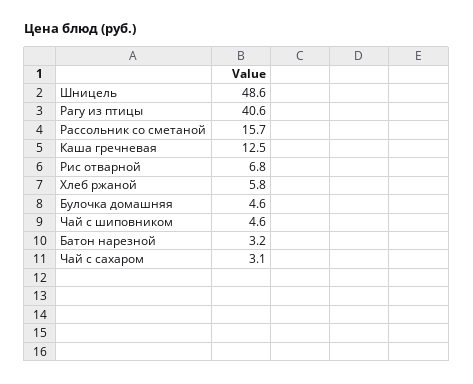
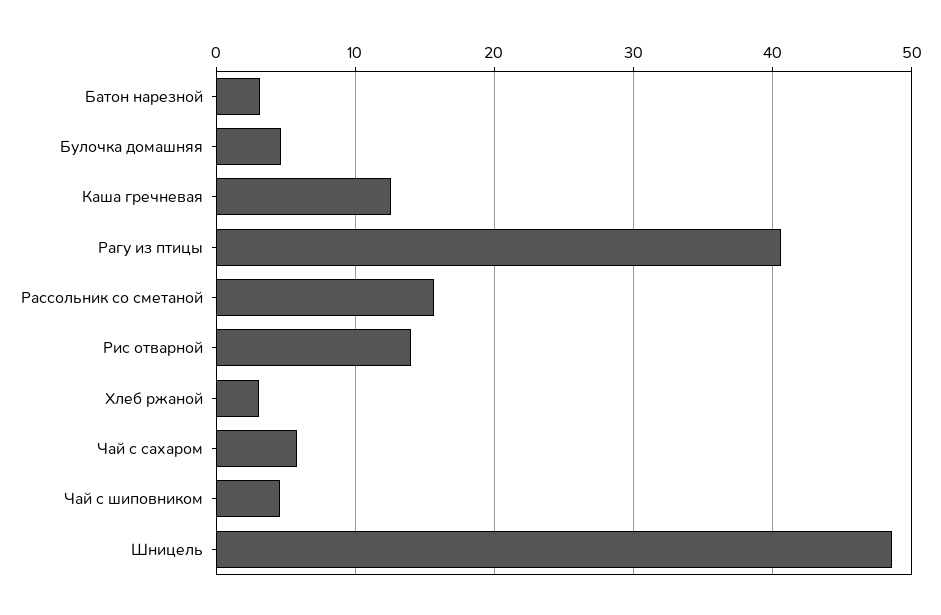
  {
    "Шницель": 48.6,
    "Рагу из птицы": 40.6,
    "Рассольник со сметаной": 15.7,
    "Каша гречневая": 12.5,
-   "Рис отварной": 6.8,
+   "Рис отварной": 14,
-   "Хлеб ржаной": 5.8,
+   "Хлеб ржаной": 3,
    "Булочка домашняя": 4.6,
    "Чай с шиповником": 4.6,
    "Батон нарезной": 3.2,
-   "Чай с сахаром": 3.1
+   "Чай с сахаром": 6
  }

